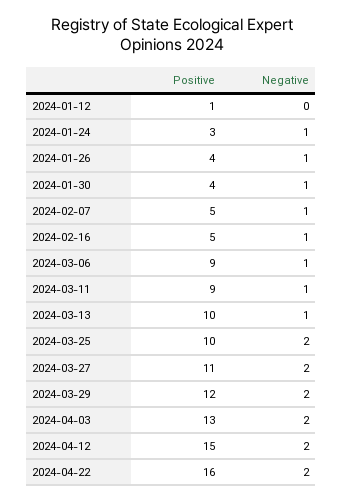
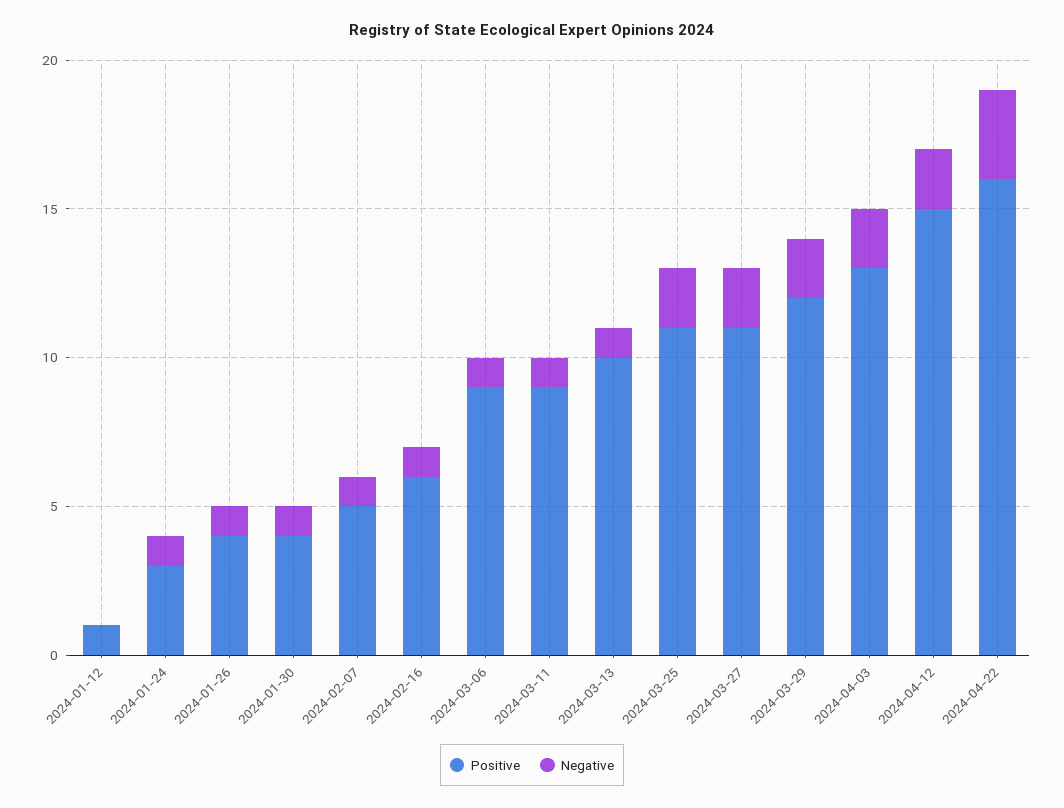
  {
    "Positive": {
      "2024-01-12": 1,
      "2024-01-24": 3,
      "2024-01-26": 4,
      "2024-01-30": 4,
      "2024-02-07": 5,
-     "2024-02-16": 5,
+     "2024-02-16": 6,
      "2024-03-06": 9,
      "2024-03-11": 9,
      "2024-03-13": 10,
-     "2024-03-25": 10,
+     "2024-03-25": 11,
      "2024-03-27": 11,
      "2024-03-29": 12,
      "2024-04-03": 13,
      "2024-04-12": 15,
      "2024-04-22": 16
    },
    "Negative": {
      "2024-01-12": 0,
      "2024-01-24": 1,
      "2024-01-26": 1,
      "2024-01-30": 1,
      "2024-02-07": 1,
      "2024-02-16": 1,
      "2024-03-06": 1,
      "2024-03-11": 1,
      "2024-03-13": 1,
      "2024-03-25": 2,
      "2024-03-27": 2,
      "2024-03-29": 2,
      "2024-04-03": 2,
      "2024-04-12": 2,
-     "2024-04-22": 2
+     "2024-04-22": 3
    }
  }

